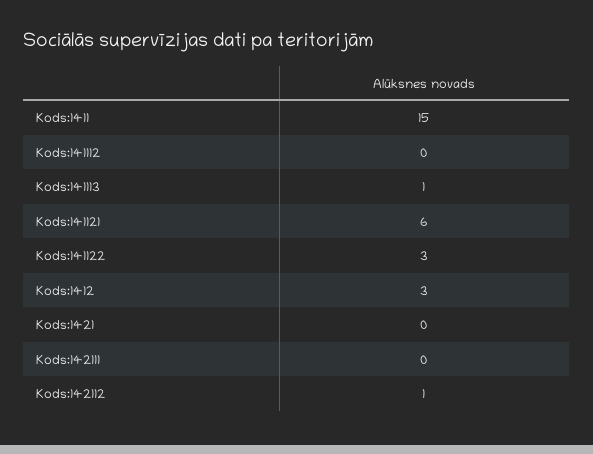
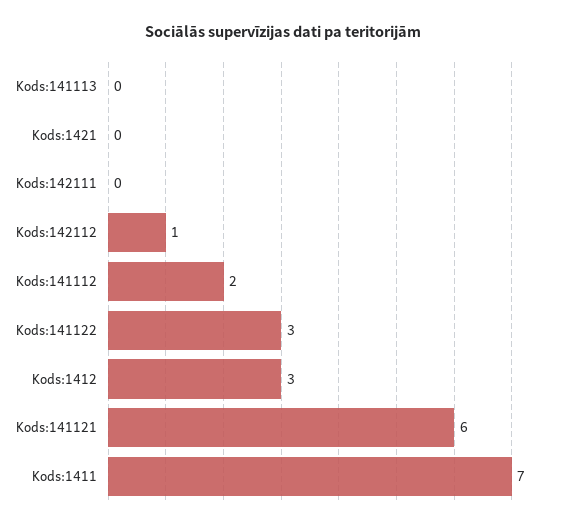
  {
-   "Kods:1411": 15,
+   "Kods:1411": 7,
-   "Kods:141112": 0,
+   "Kods:141112": 2,
-   "Kods:141113": 1,
+   "Kods:141113": 0,
    "Kods:141121": 6,
    "Kods:141122": 3,
    "Kods:1412": 3,
    "Kods:1421": 0,
    "Kods:142111": 0,
    "Kods:142112": 1
  }

